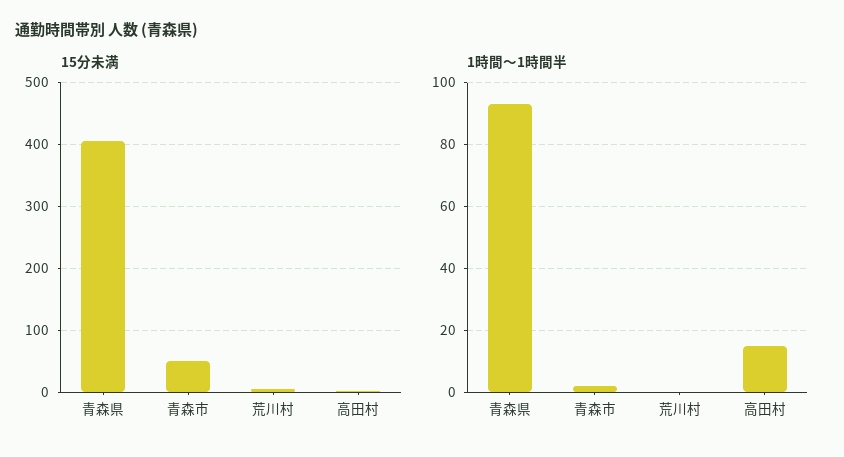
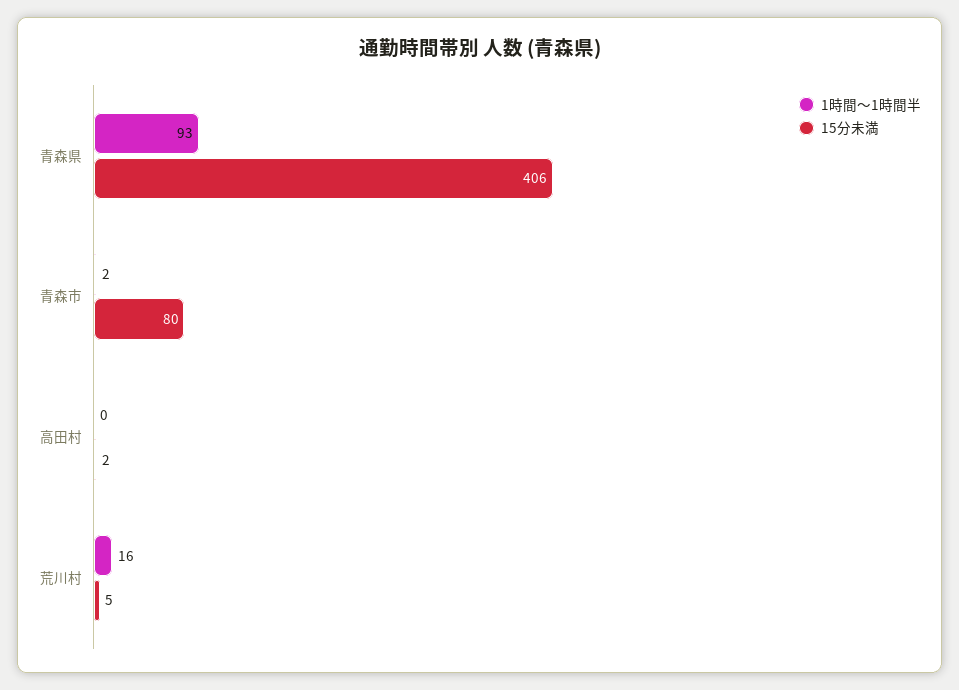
  {
    "15分未満": {
      "青森県": 406,
-     "青森市": 50,
+     "青森市": 80,
      "荒川村": 5,
      "高田村": 2
    },
    "1時間～1時間半": {
      "青森県": 93,
      "青森市": 2,
-     "荒川村": 0,
+     "荒川村": 16,
-     "高田村": 15
+     "高田村": 0
    }
  }

